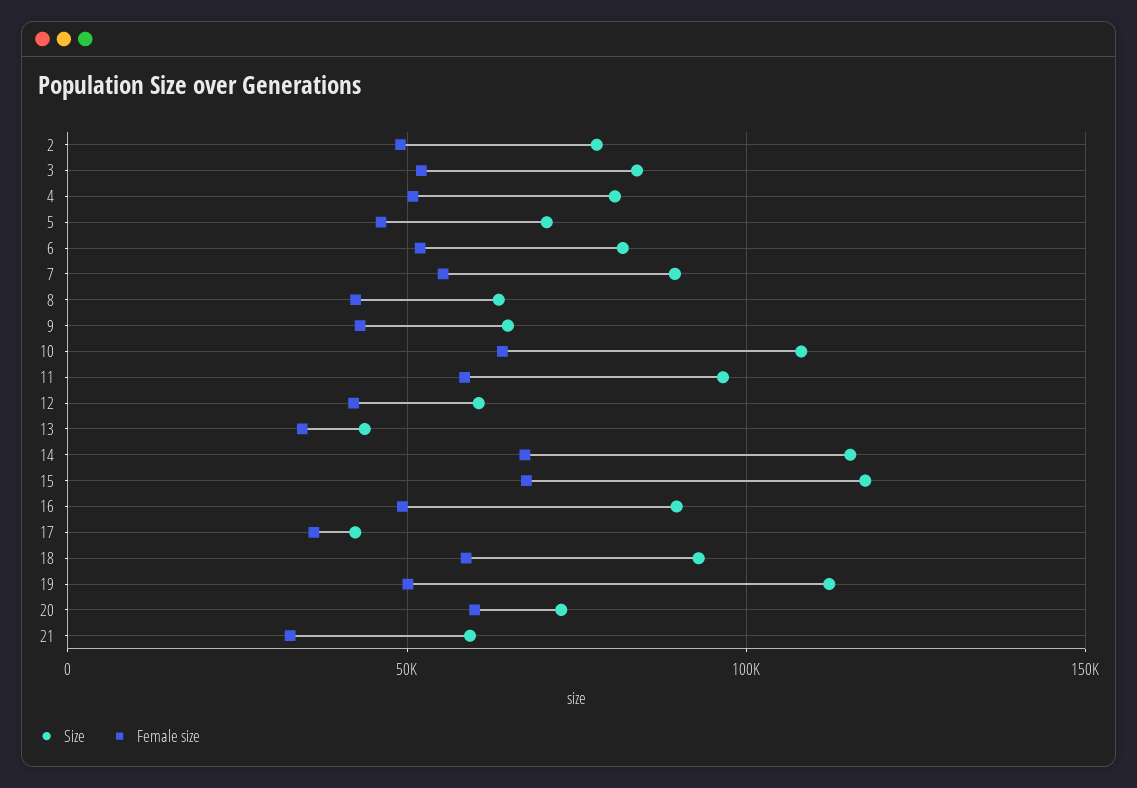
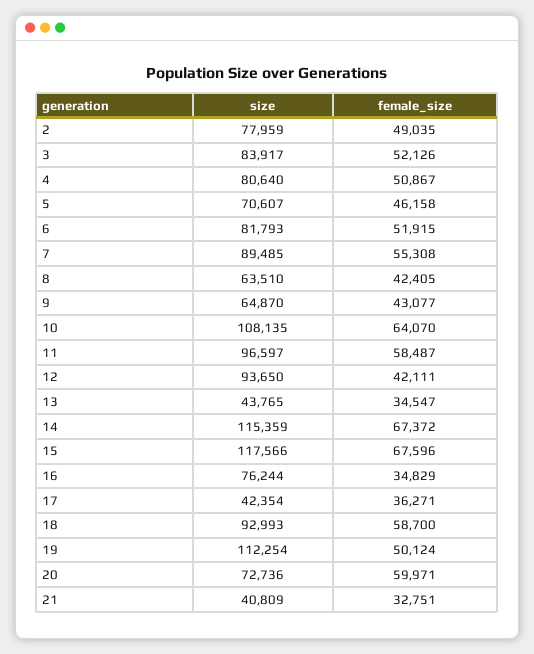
  {
    "Size": {
      "2": 77959,
      "3": 83917,
      "4": 80640,
      "5": 70607,
      "6": 81793,
      "7": 89485,
      "8": 63510,
      "9": 64870,
      "10": 108135,
      "11": 96597,
-     "12": 60000,
+     "12": 93650,
      "13": 43765,
      "14": 115359,
      "15": 117566,
-     "16": 90000,
+     "16": 76244,
      "17": 42354,
      "18": 92993,
      "19": 112254,
      "20": 72736,
-     "21": 60000
+     "21": 40809
    },
    "Female size": {
      "2": 49035,
      "3": 52126,
      "4": 50867,
      "5": 46158,
      "6": 51915,
      "7": 55308,
      "8": 42405,
      "9": 43077,
      "10": 64070,
      "11": 58487,
      "12": 42111,
      "13": 34547,
      "14": 67372,
      "15": 67596,
-     "16": 50000,
+     "16": 34829,
      "17": 36271,
      "18": 58700,
      "19": 50124,
      "20": 59971,
      "21": 32751
    }
  }

